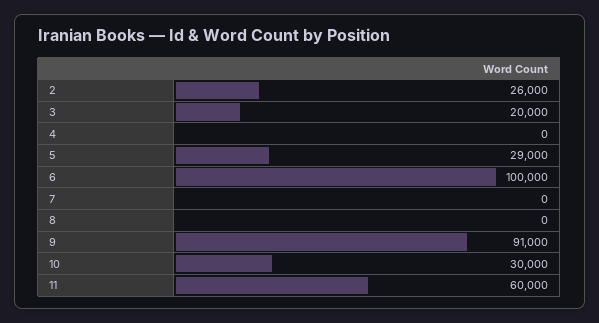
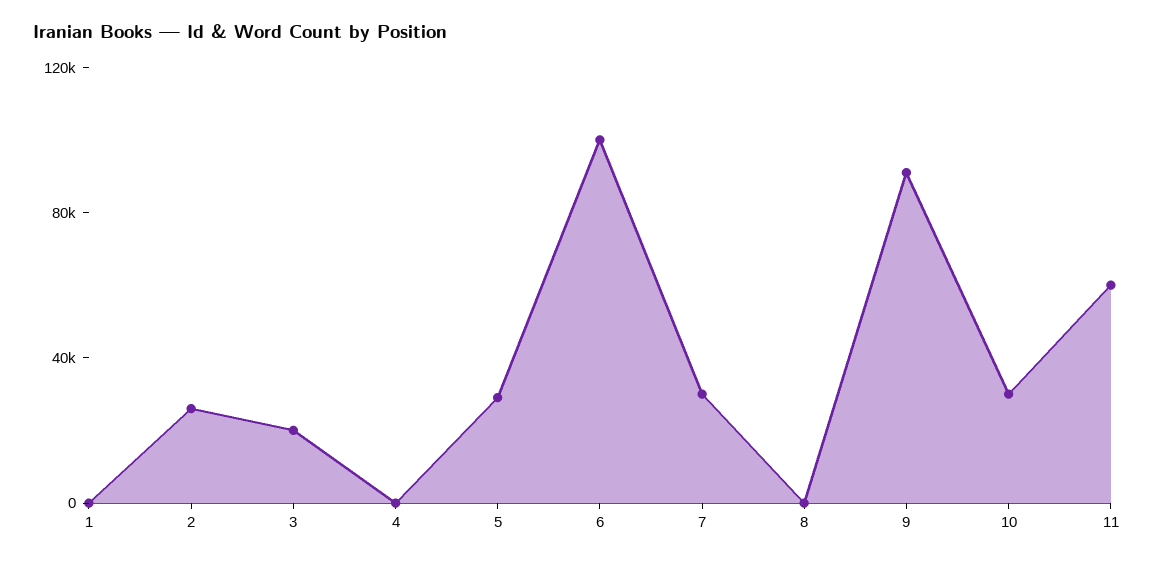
  {
    "2": 26000,
    "3": 20000,
    "4": 0,
    "5": 29000,
    "6": 100000,
-   "7": 0,
+   "7": 30000,
    "8": 0,
    "9": 91000,
    "10": 30000,
-   "11": 60000
+   "11": 60000,
+   "1": 0
  }

